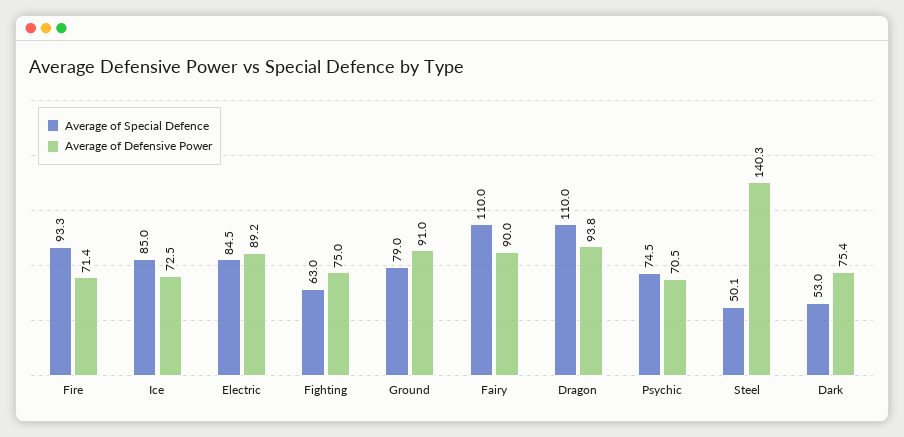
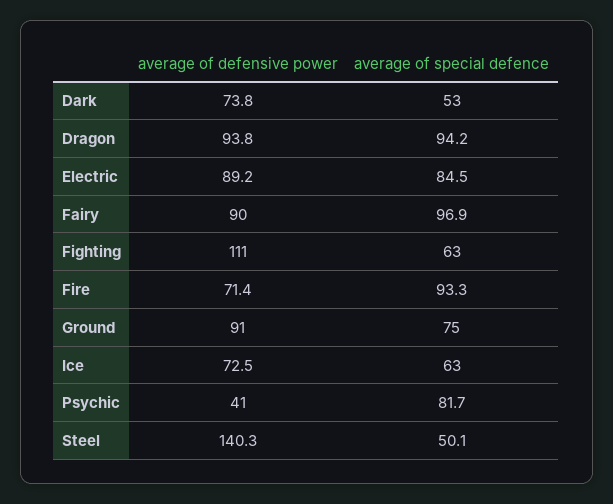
  {
    "Average of Special Defence": {
      "Fire": 93.3,
-     "Ice": 85,
+     "Ice": 63,
      "Electric": 84.5,
      "Fighting": 63,
-     "Ground": 79,
+     "Ground": 75,
-     "Fairy": 110,
+     "Fairy": 96.9,
-     "Dragon": 110,
+     "Dragon": 94.2,
-     "Psychic": 74.5,
+     "Psychic": 81.7,
      "Steel": 50.1,
      "Dark": 53
    },
    "Average of Defensive Power": {
      "Fire": 71.4,
      "Ice": 72.5,
      "Electric": 89.2,
-     "Fighting": 75,
+     "Fighting": 111,
      "Ground": 91,
      "Fairy": 90,
      "Dragon": 93.8,
-     "Psychic": 70.5,
+     "Psychic": 41,
      "Steel": 140.3,
-     "Dark": 75.4
+     "Dark": 73.8
    }
  }

